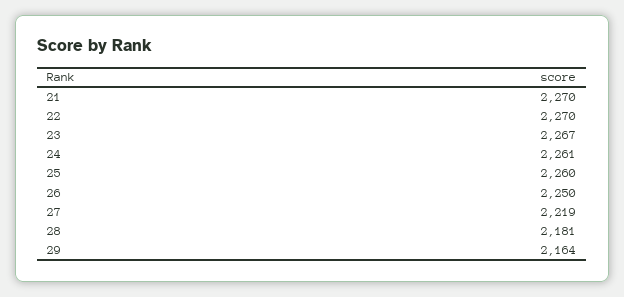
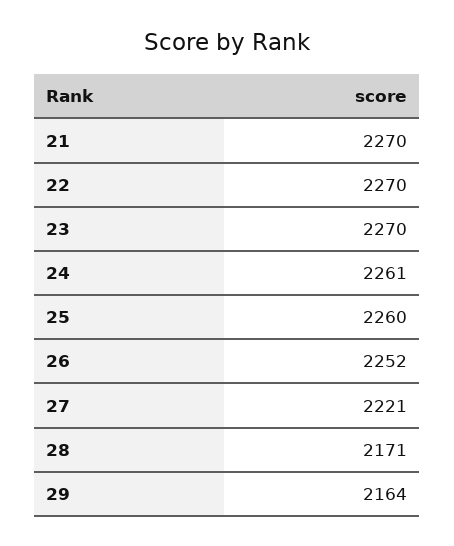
  {
    "21": 2270,
    "22": 2270,
-   "23": 2267,
+   "23": 2270,
    "24": 2261,
    "25": 2260,
-   "26": 2250,
+   "26": 2252,
-   "27": 2219,
+   "27": 2221,
-   "28": 2181,
+   "28": 2171,
    "29": 2164
  }

